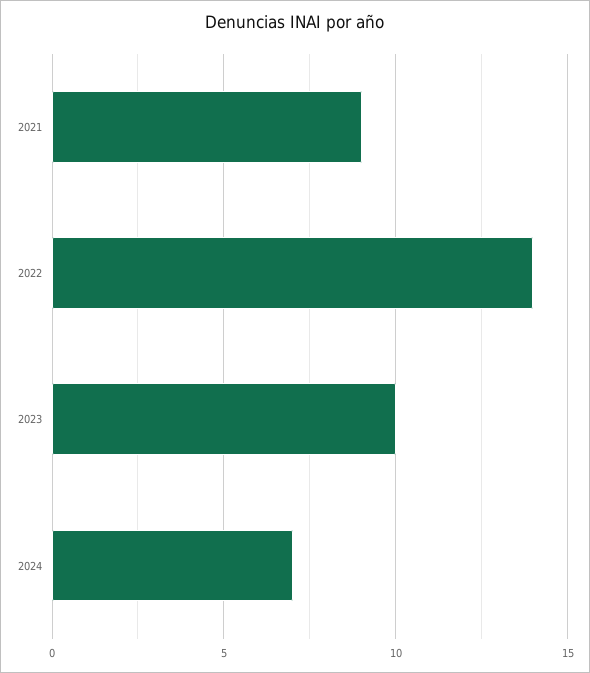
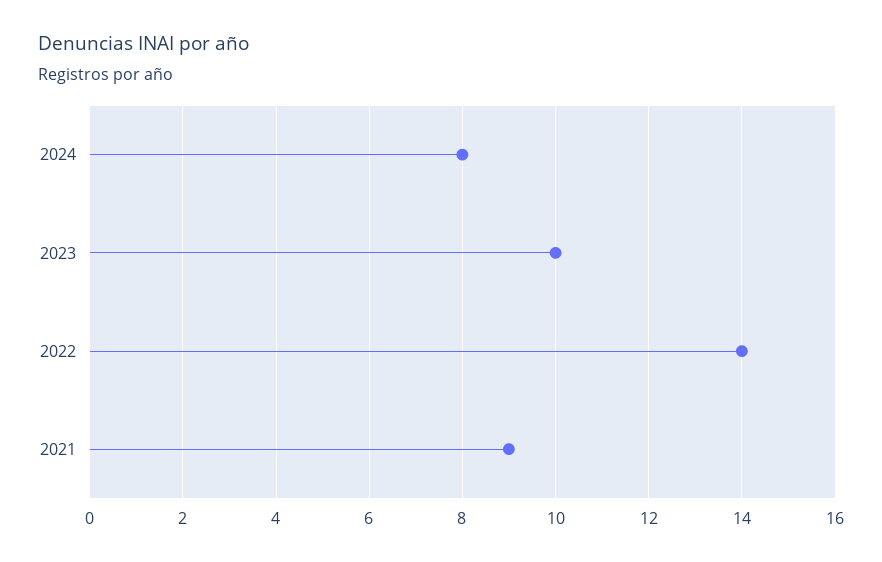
  {
    "2021": 9,
    "2022": 14,
    "2023": 10,
-   "2024": 7
+   "2024": 8
  }

